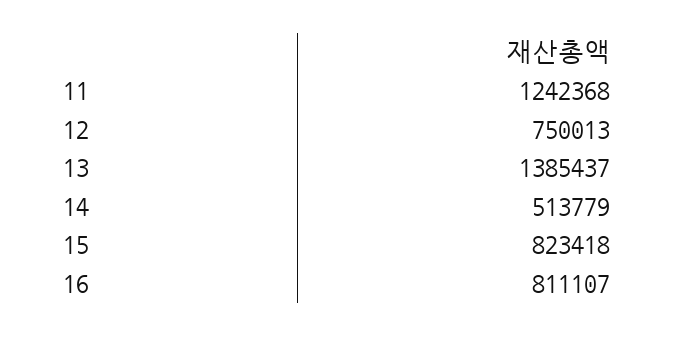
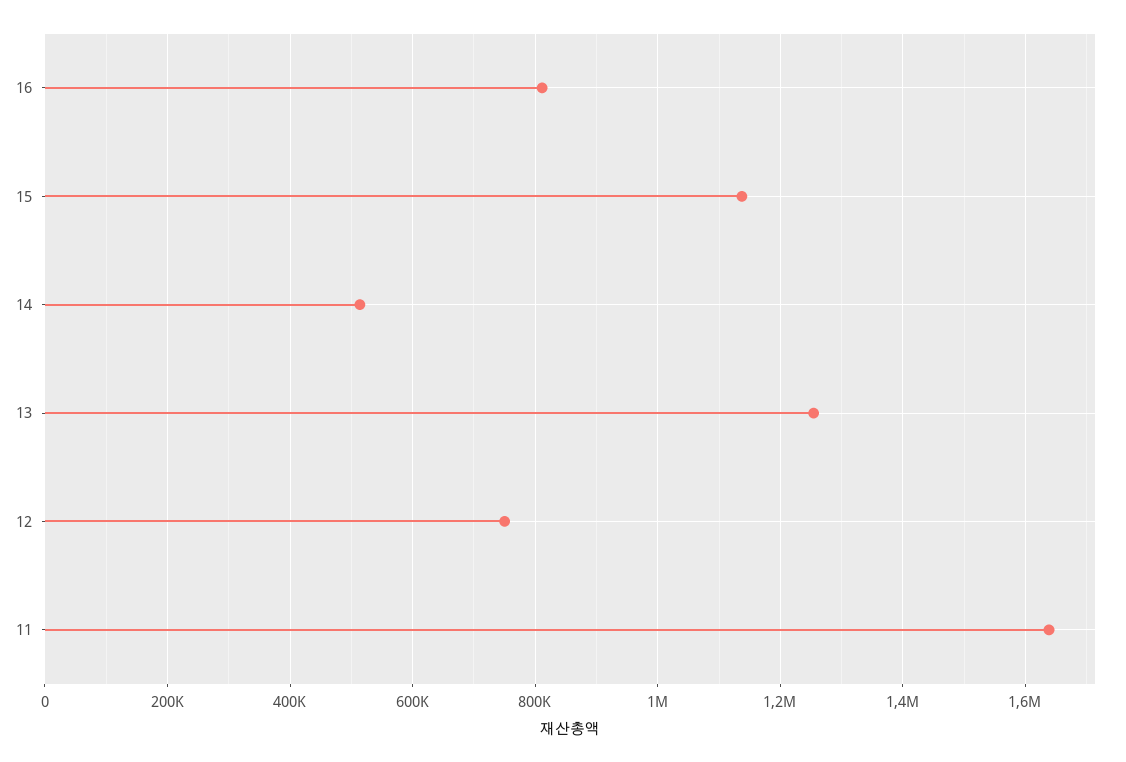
  {
-   "11": 1242368,
+   "11": 1640000,
    "12": 750013,
-   "13": 1385437,
+   "13": 1260000,
    "14": 513779,
-   "15": 823418,
+   "15": 1140000,
    "16": 811107
  }

